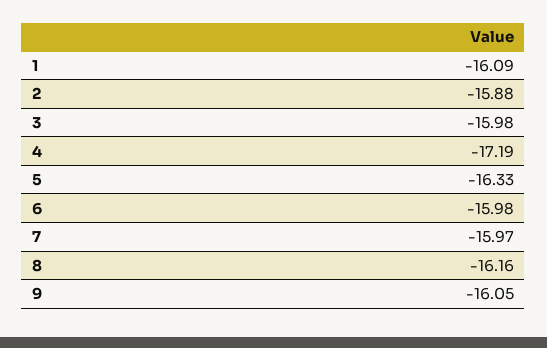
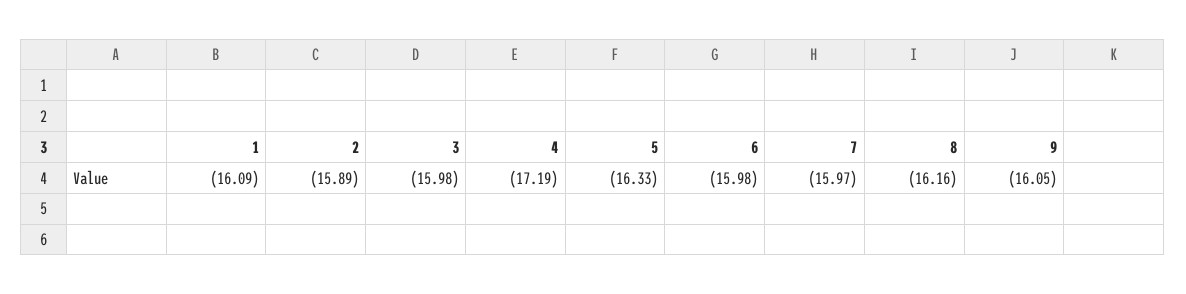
  {
    "1": -16.09,
-   "2": -15.88,
+   "2": -15.89,
    "3": -15.98,
    "4": -17.19,
    "5": -16.33,
    "6": -15.98,
    "7": -15.97,
    "8": -16.16,
    "9": -16.05
  }

